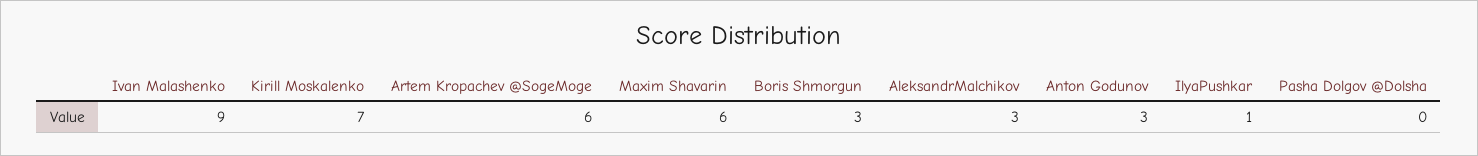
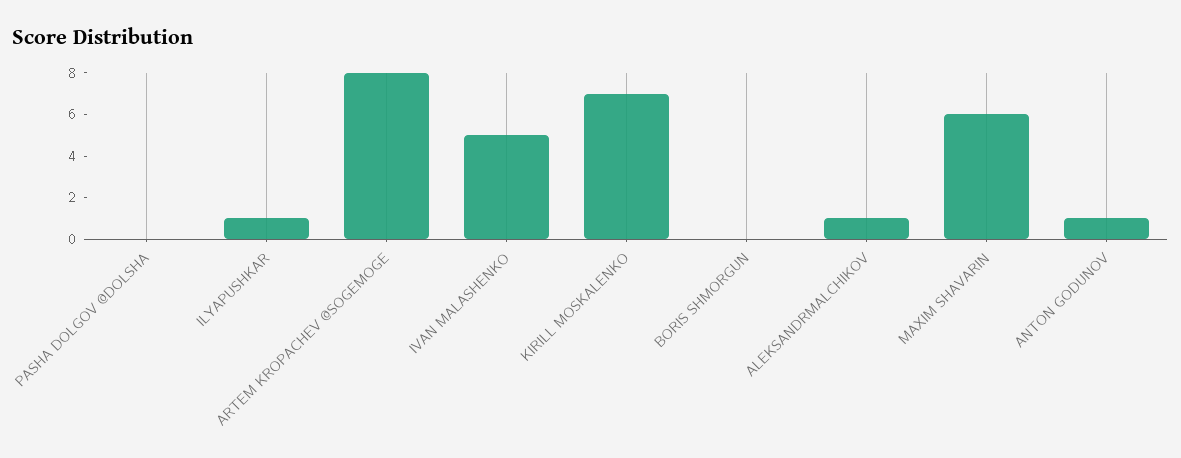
  {
-   "Ivan Malashenko": 9,
+   "Ivan Malashenko": 5,
    "Kirill Moskalenko": 7,
-   "Artem Kropachev @SogeMoge": 6,
+   "Artem Kropachev @SogeMoge": 8,
    "Maxim Shavarin": 6,
-   "Boris Shmorgun": 3,
+   "Boris Shmorgun": 0,
-   "AleksandrMalchikov": 3,
+   "AleksandrMalchikov": 1,
-   "Anton Godunov": 3,
+   "Anton Godunov": 1,
    "IlyaPushkar": 1,
    "Pasha Dolgov @Dolsha": 0
  }

